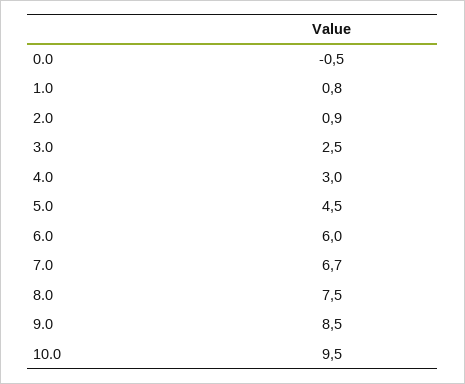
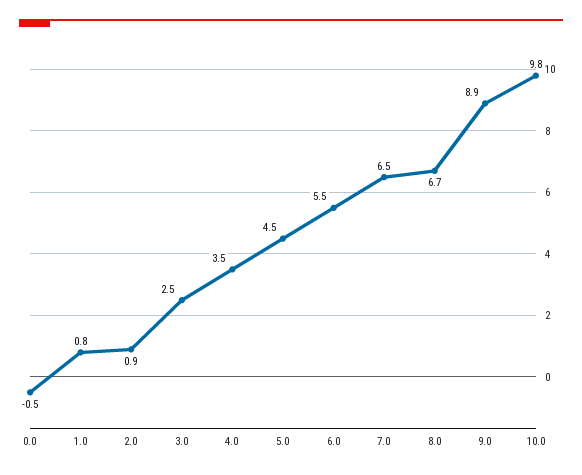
  {
    "0.0": -0.5,
    "1.0": 0.8,
    "2.0": 0.9,
    "3.0": 2.5,
-   "4.0": 3,
+   "4.0": 3.5,
    "5.0": 4.5,
-   "6.0": 6,
+   "6.0": 5.5,
-   "7.0": 6.7,
+   "7.0": 6.5,
-   "8.0": 7.5,
+   "8.0": 6.7,
-   "9.0": 8.5,
+   "9.0": 8.9,
-   "10.0": 9.5
+   "10.0": 9.8
  }

